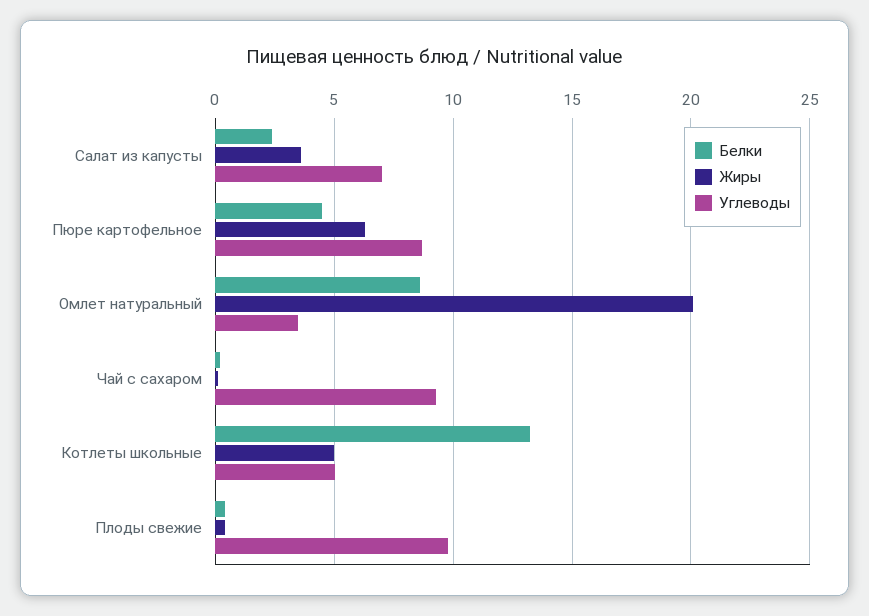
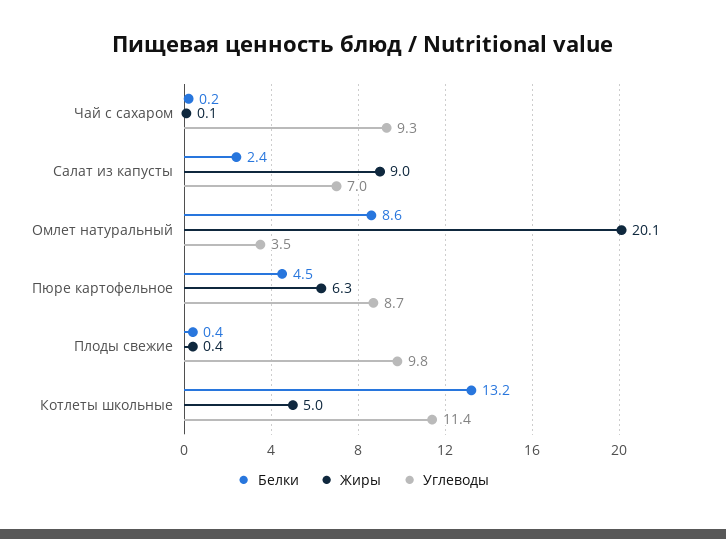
  {
    "Белки": {
      "Салат из капусты": 2.4,
      "Пюре картофельное": 4.5,
      "Омлет натуральный": 8.6,
      "Чай с сахаром": 0.2,
      "Котлеты школьные": 13.2,
      "Плоды свежие": 0.4
    },
    "Жиры": {
-     "Салат из капусты": 3.5,
+     "Салат из капусты": 9,
      "Пюре картофельное": 6.3,
      "Омлет натуральный": 20.1,
      "Чай с сахаром": 0.1,
      "Котлеты школьные": 5,
      "Плоды свежие": 0.4
    },
    "Углеводы": {
      "Салат из капусты": 7,
      "Пюре картофельное": 8.7,
      "Омлет натуральный": 3.5,
      "Чай с сахаром": 9.3,
-     "Котлеты школьные": 5,
+     "Котлеты школьные": 11.4,
      "Плоды свежие": 9.8
    }
  }

